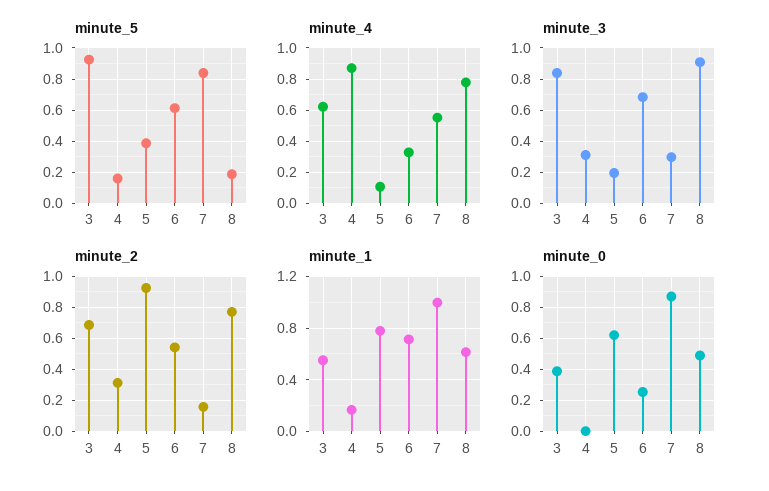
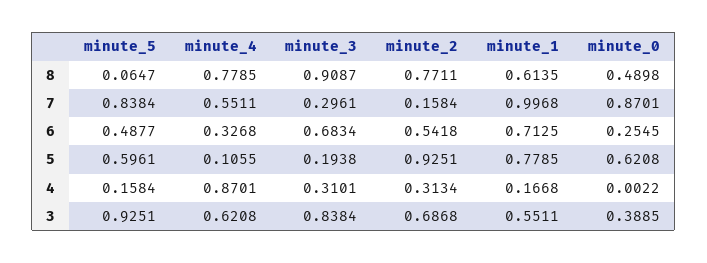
  {
    "minute_5": {
      "3": 0.9251,
      "4": 0.1584,
-     "5": 0.4,
+     "5": 0.5961,
-     "6": 0.6,
+     "6": 0.4877,
      "7": 0.8384,
-     "8": 0.2
+     "8": 0.0647
    },
    "minute_4": {
      "3": 0.6208,
      "4": 0.8701,
      "5": 0.1055,
      "6": 0.3268,
      "7": 0.5511,
      "8": 0.7785
    },
    "minute_3": {
      "3": 0.8384,
      "4": 0.3101,
      "5": 0.1938,
      "6": 0.6834,
      "7": 0.2961,
      "8": 0.9087
    },
    "minute_2": {
      "3": 0.6868,
      "4": 0.3134,
      "5": 0.9251,
      "6": 0.5418,
      "7": 0.1584,
      "8": 0.7711
    },
    "minute_1": {
      "3": 0.5511,
      "4": 0.1668,
      "5": 0.7785,
      "6": 0.7125,
      "7": 0.9968,
      "8": 0.6135
    },
    "minute_0": {
      "3": 0.3885,
      "4": 0.0022,
      "5": 0.6208,
      "6": 0.2545,
      "7": 0.8701,
      "8": 0.4898
    }
  }

